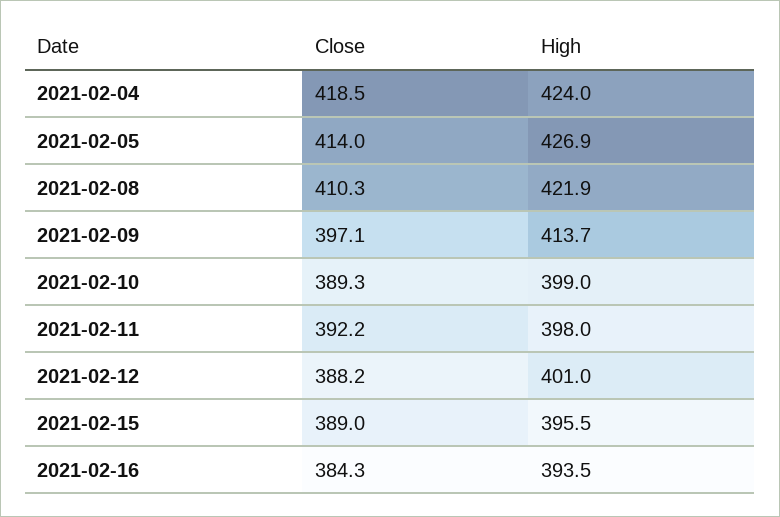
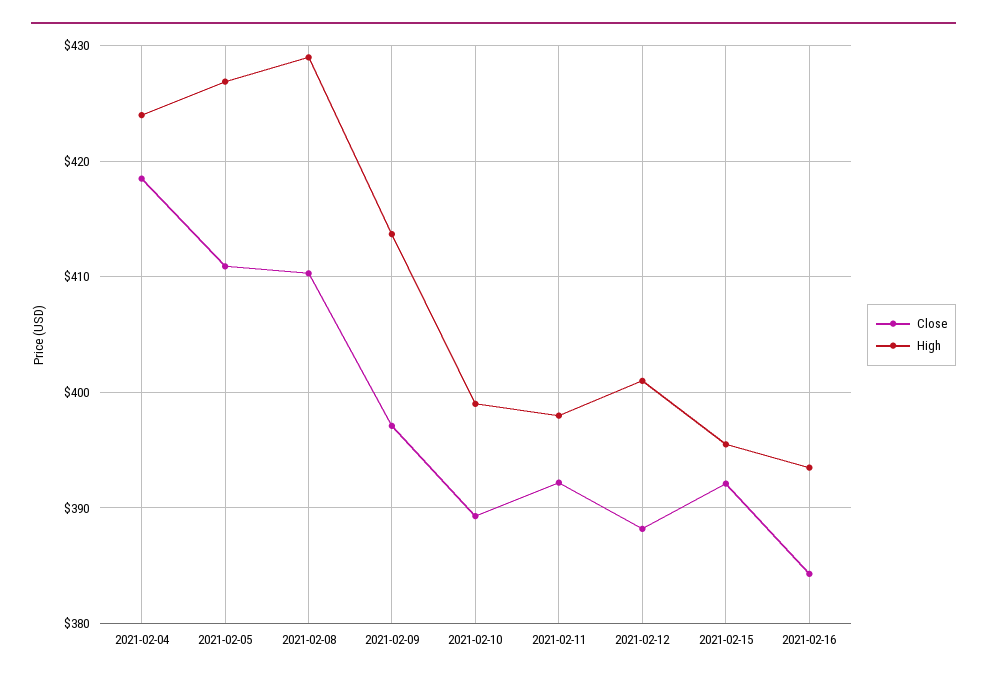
  {
    "Close": {
      "2021-02-04": 418.5,
-     "2021-02-05": 414,
+     "2021-02-05": 411,
      "2021-02-08": 410.3,
      "2021-02-09": 397.1,
      "2021-02-10": 389.3,
      "2021-02-11": 392.2,
      "2021-02-12": 388.2,
-     "2021-02-15": 389,
+     "2021-02-15": 392,
      "2021-02-16": 384.3
    },
    "High": {
      "2021-02-04": 424,
      "2021-02-05": 426.9,
-     "2021-02-08": 421.9,
+     "2021-02-08": 429,
      "2021-02-09": 413.7,
      "2021-02-10": 399,
      "2021-02-11": 398,
      "2021-02-12": 401,
      "2021-02-15": 395.5,
      "2021-02-16": 393.5
    }
  }

